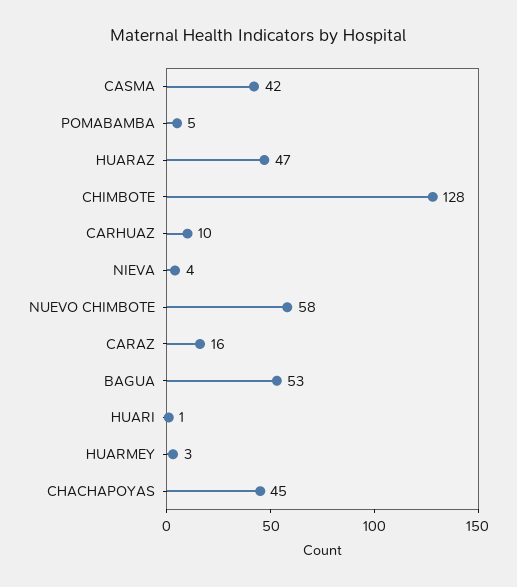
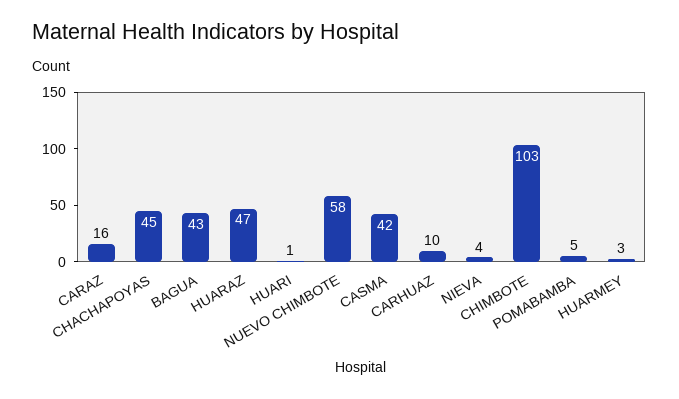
  {
    "CASMA": 42,
    "POMABAMBA": 5,
    "HUARAZ": 47,
-   "CHIMBOTE": 128,
+   "CHIMBOTE": 103,
    "CARHUAZ": 10,
    "NIEVA": 4,
    "NUEVO CHIMBOTE": 58,
    "CARAZ": 16,
-   "BAGUA": 53,
+   "BAGUA": 43,
    "HUARI": 1,
    "HUARMEY": 3,
    "CHACHAPOYAS": 45
  }

